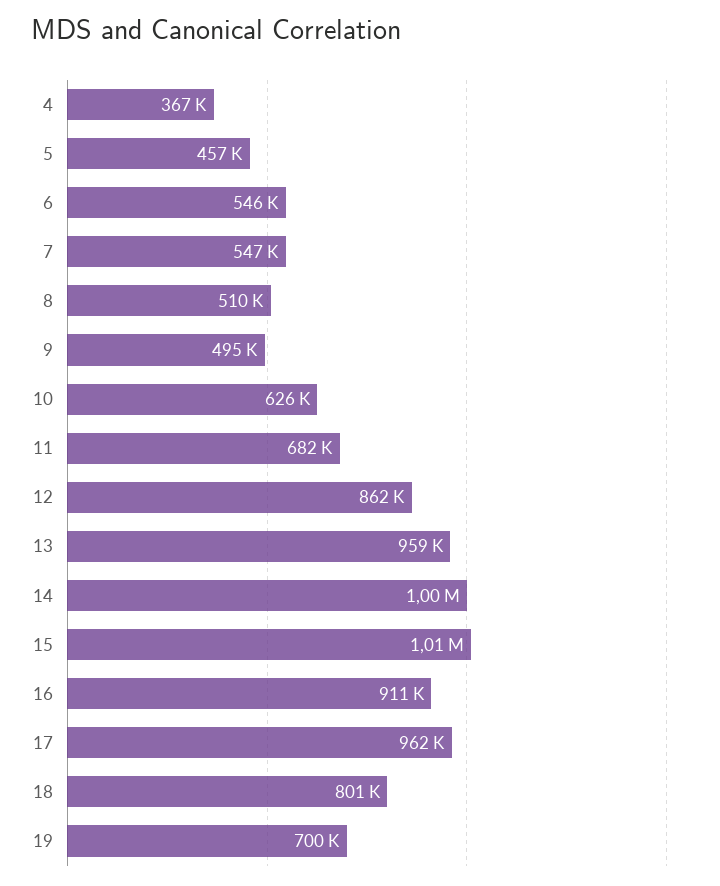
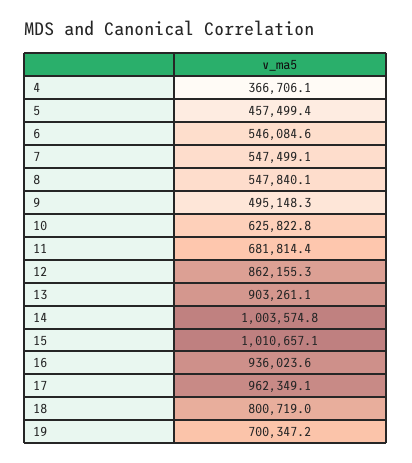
  {
    "4": 366706.1,
    "5": 457499.4,
    "6": 546084.6,
    "7": 547499.1,
-   "8": 510000,
+   "8": 547840.1,
    "9": 495148.3,
    "10": 625822.8,
    "11": 681814.4,
    "12": 862155.3,
-   "13": 959000,
+   "13": 903261.1,
    "14": 1003574.8,
    "15": 1010657.1,
-   "16": 911000,
+   "16": 936023.6,
    "17": 962349.1,
    "18": 800719,
    "19": 700347.2
  }

